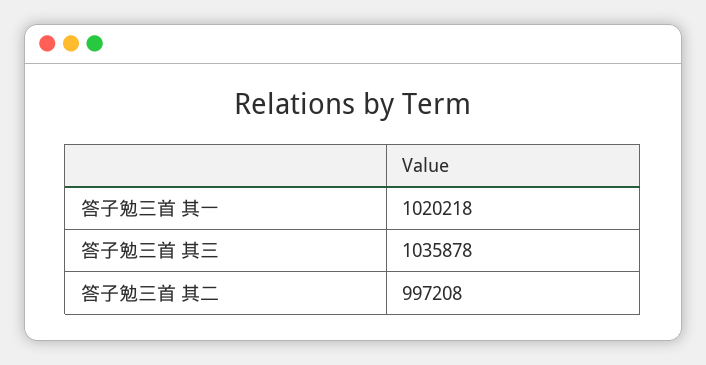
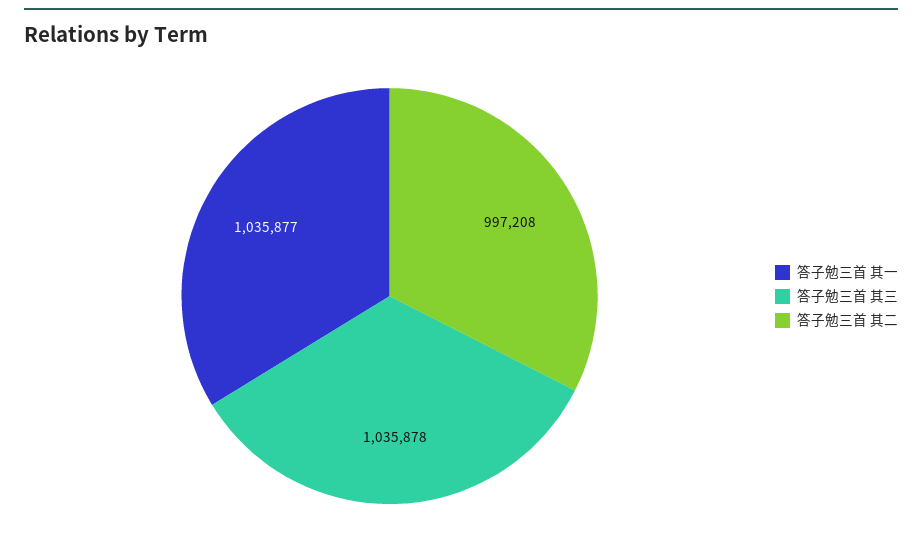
  {
-   "答子勉三首 其一": 1020218,
+   "答子勉三首 其一": 1035877,
    "答子勉三首 其三": 1035878,
    "答子勉三首 其二": 997208
  }

